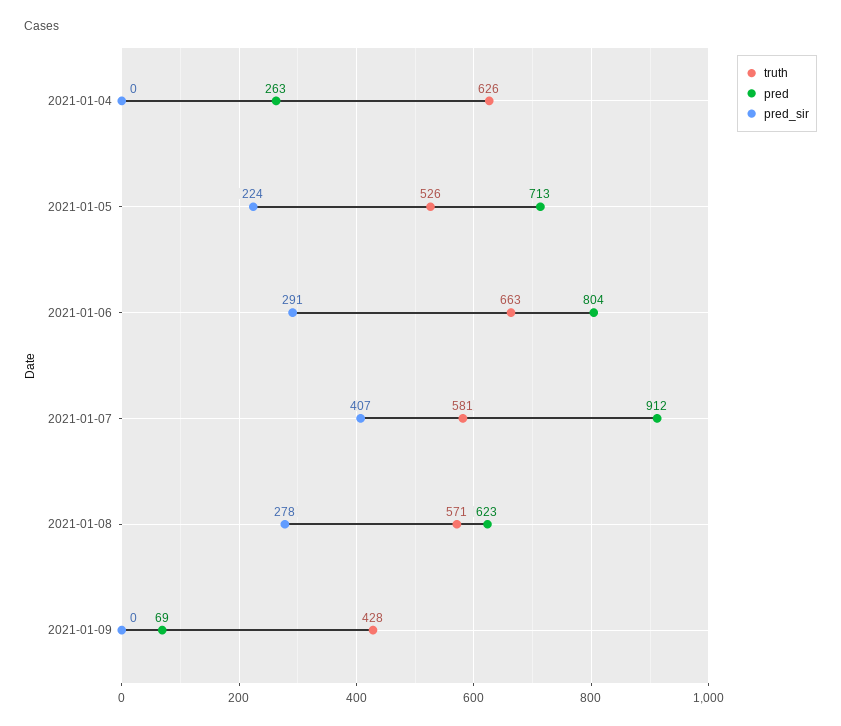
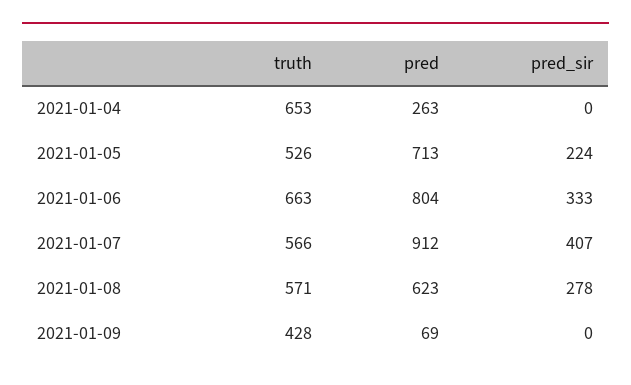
  {
    "truth": {
-     "2021-01-04": 626,
+     "2021-01-04": 653,
      "2021-01-05": 526,
      "2021-01-06": 663,
-     "2021-01-07": 581,
+     "2021-01-07": 566,
      "2021-01-08": 571,
      "2021-01-09": 428
    },
    "pred": {
      "2021-01-04": 263,
      "2021-01-05": 713,
      "2021-01-06": 804,
      "2021-01-07": 912,
      "2021-01-08": 623,
      "2021-01-09": 69
    },
    "pred_sir": {
      "2021-01-04": 0,
      "2021-01-05": 224,
-     "2021-01-06": 291,
+     "2021-01-06": 333,
      "2021-01-07": 407,
      "2021-01-08": 278,
      "2021-01-09": 0
    }
  }

